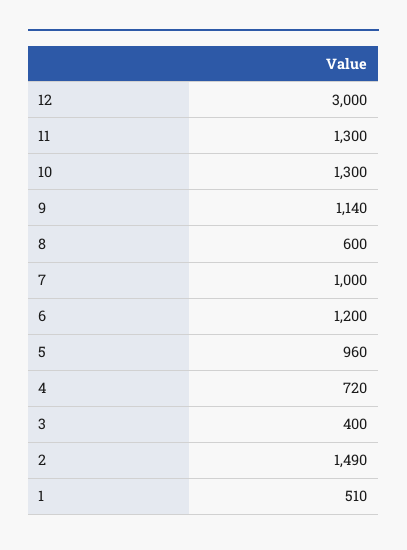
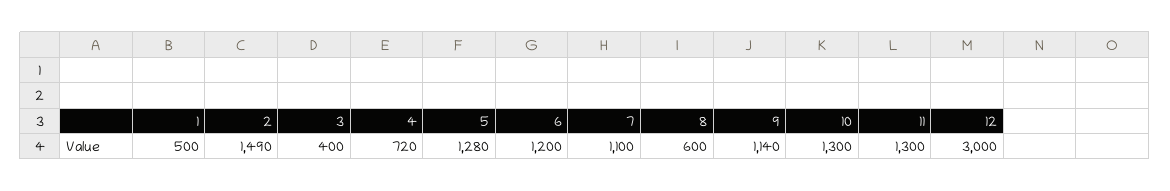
  {
    "12": 3000,
    "11": 1300,
    "10": 1300,
    "9": 1140,
    "8": 600,
-   "7": 1000,
+   "7": 1100,
    "6": 1200,
-   "5": 960,
+   "5": 1280,
    "4": 720,
    "3": 400,
    "2": 1490,
-   "1": 510
+   "1": 500
  }

